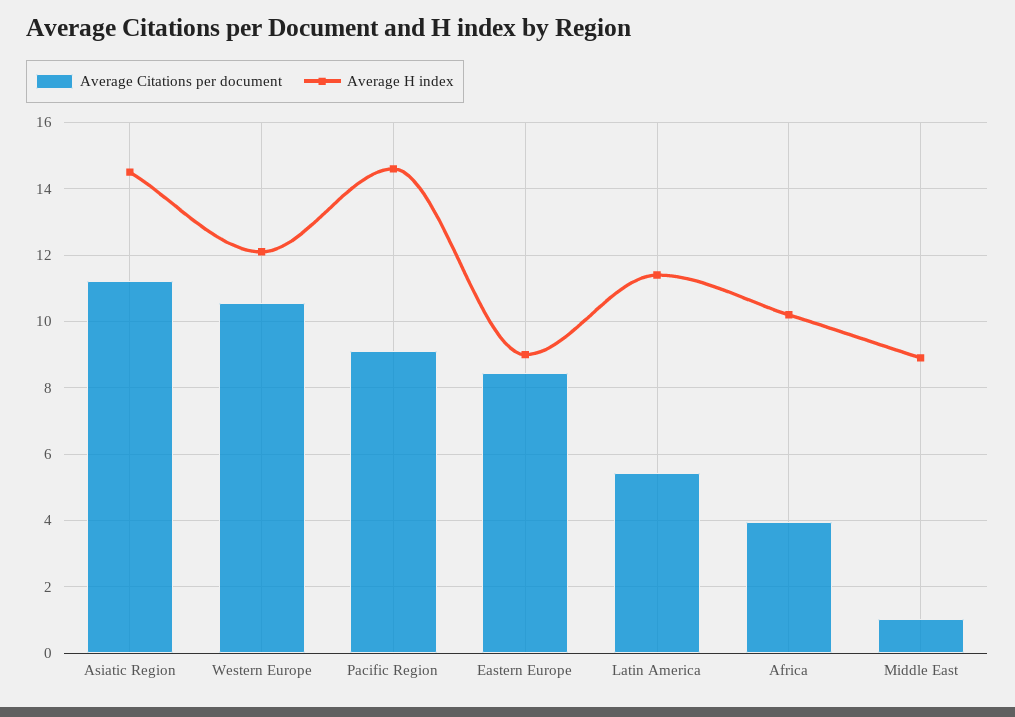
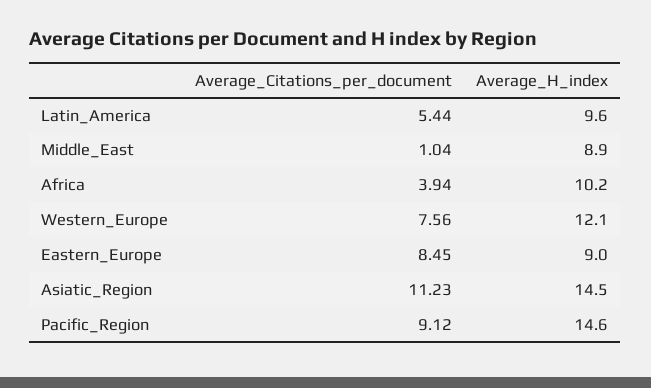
  {
    "Average Citations per document": {
      "Asiatic Region": 11.23,
-     "Western Europe": 10.6,
+     "Western Europe": 7.56,
      "Pacific Region": 9.12,
      "Eastern Europe": 8.45,
      "Latin America": 5.44,
      "Africa": 3.94,
      "Middle East": 1.04
    },
    "Average H index": {
      "Asiatic Region": 14.5,
      "Western Europe": 12.1,
      "Pacific Region": 14.6,
      "Eastern Europe": 9,
-     "Latin America": 11.4,
+     "Latin America": 9.6,
      "Africa": 10.2,
      "Middle East": 8.9
    }
  }

